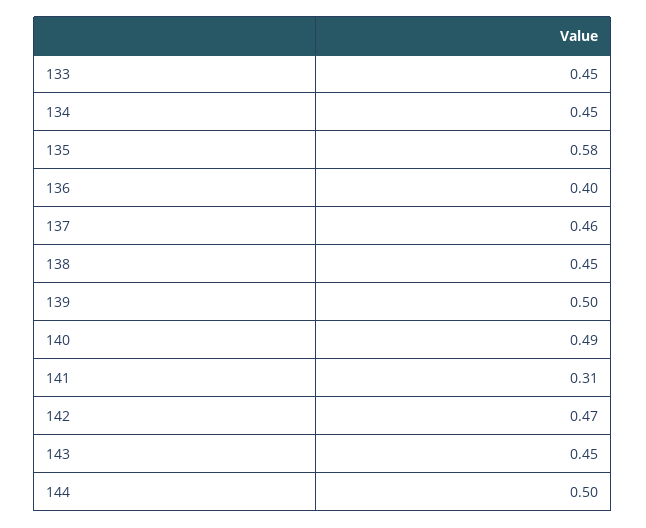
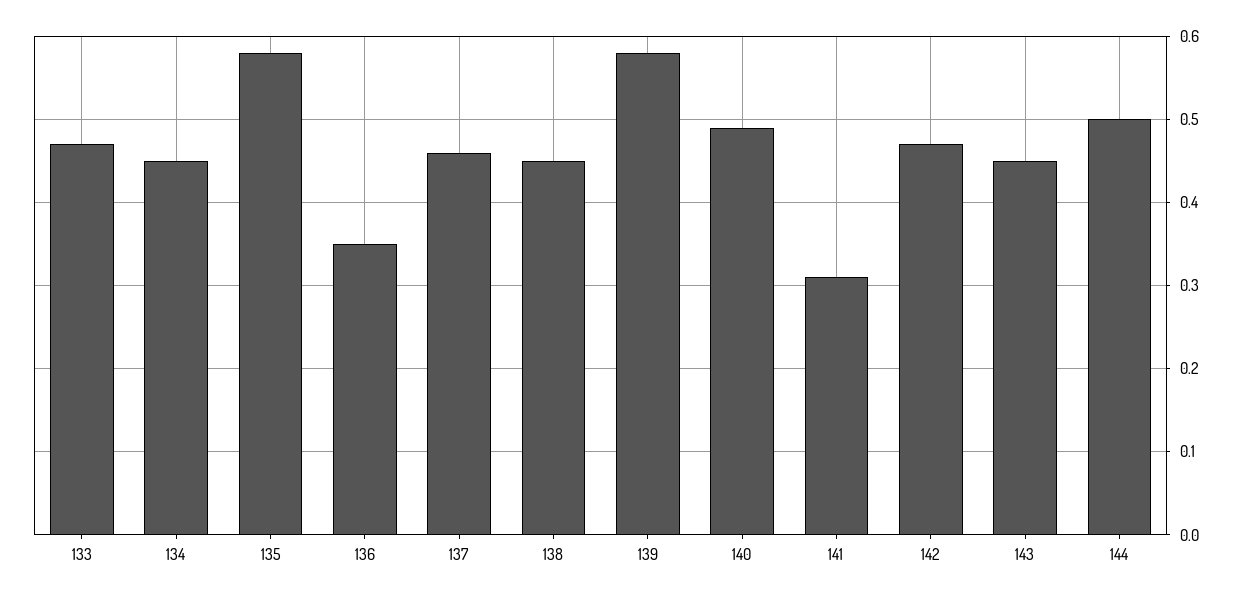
  {
-   "133": 0.45,
+   "133": 0.47,
    "134": 0.45,
    "135": 0.58,
-   "136": 0.4,
+   "136": 0.35,
    "137": 0.46,
    "138": 0.45,
-   "139": 0.5,
+   "139": 0.58,
    "140": 0.49,
    "141": 0.31,
    "142": 0.47,
    "143": 0.45,
    "144": 0.5
  }

